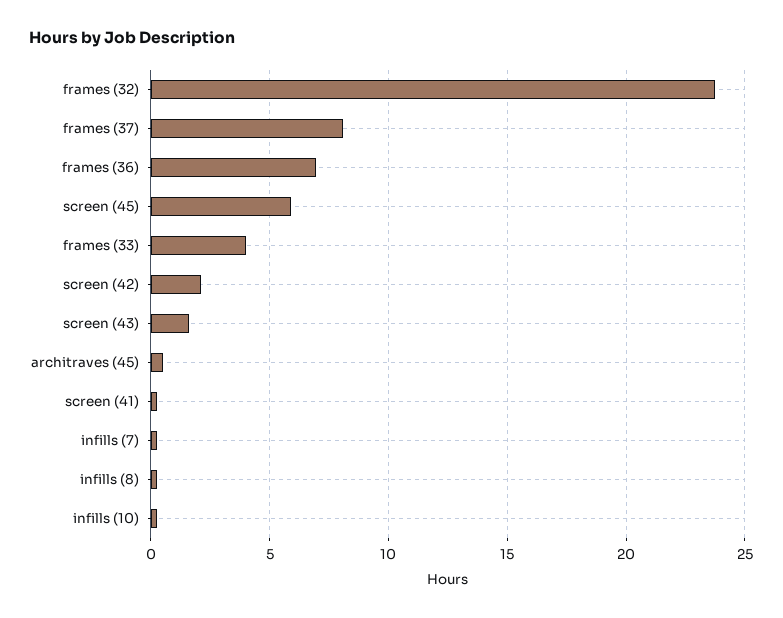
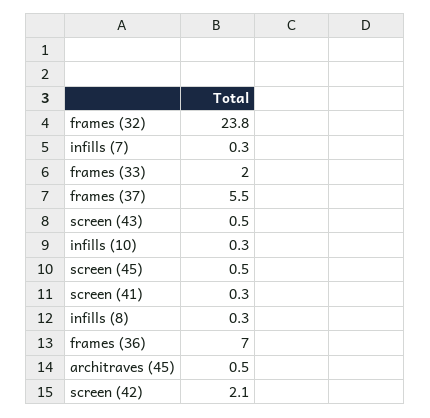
  {
    "frames (32)": 23.8,
-   "frames (37)": 8,
+   "frames (37)": 5.5,
    "frames (36)": 7,
-   "screen (45)": 6,
+   "screen (45)": 0.5,
-   "frames (33)": 4,
+   "frames (33)": 2,
    "screen (42)": 2.1,
-   "screen (43)": 1.5,
+   "screen (43)": 0.5,
    "architraves (45)": 0.5,
    "screen (41)": 0.3,
    "infills (7)": 0.3,
    "infills (8)": 0.3,
    "infills (10)": 0.3
  }

